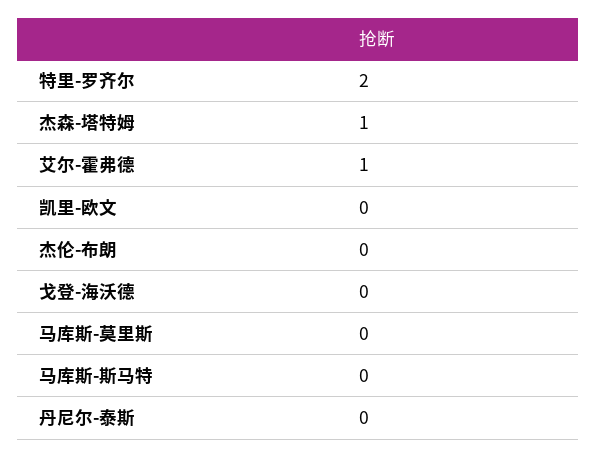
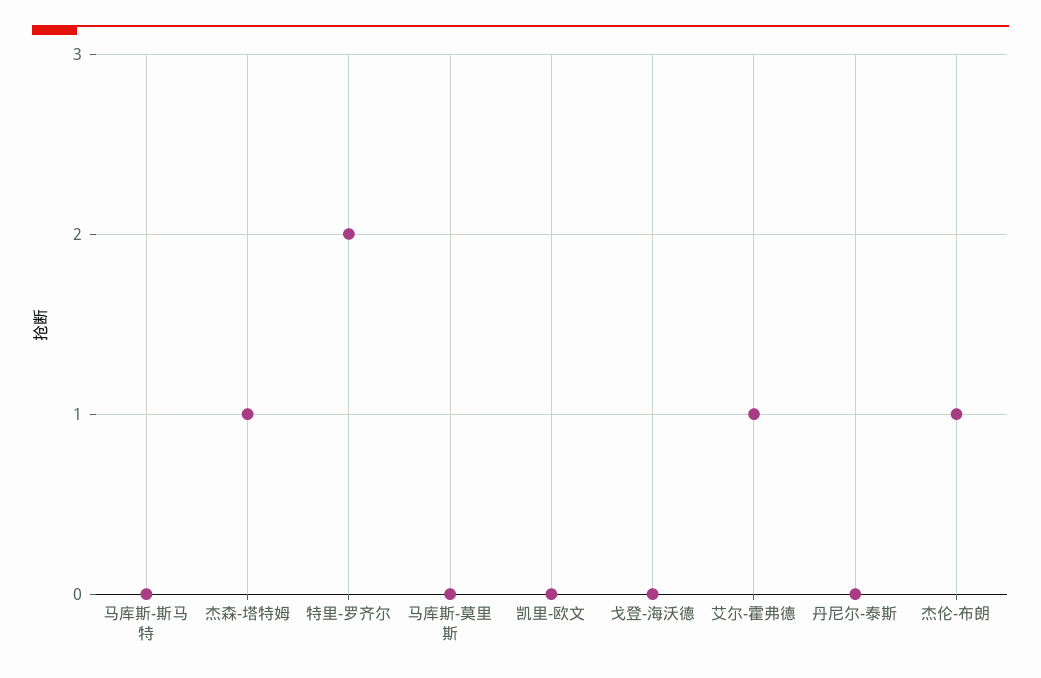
  {
    "特里-罗齐尔": 2,
    "杰森-塔特姆": 1,
    "艾尔-霍弗德": 1,
    "凯里-欧文": 0,
-   "杰伦-布朗": 0,
+   "杰伦-布朗": 1,
    "戈登-海沃德": 0,
    "马库斯-莫里斯": 0,
    "马库斯-斯马特": 0,
    "丹尼尔-泰斯": 0
  }

